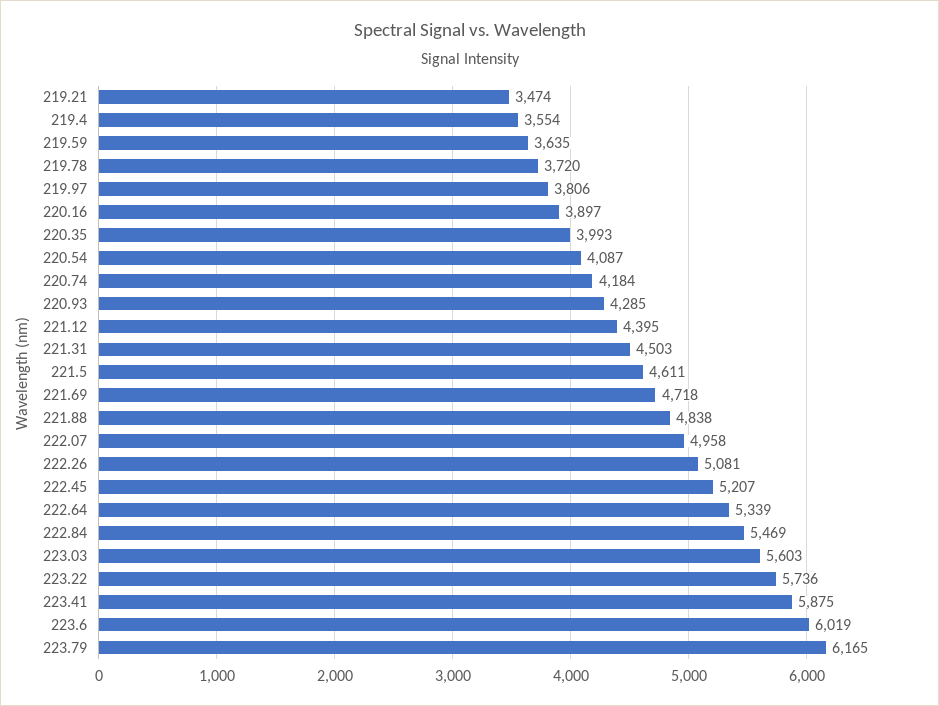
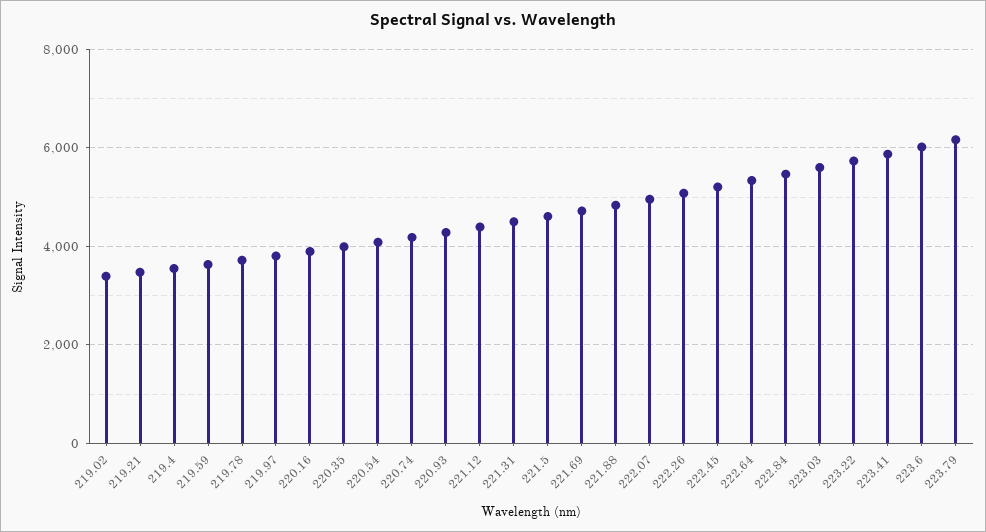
  {
    "219.21": 3474,
    "219.4": 3554,
    "219.59": 3635,
    "219.78": 3720,
    "219.97": 3806,
    "220.16": 3897,
    "220.35": 3993,
    "220.54": 4087,
    "220.74": 4184,
    "220.93": 4285,
    "221.12": 4395,
    "221.31": 4503,
    "221.5": 4611,
    "221.69": 4718,
    "221.88": 4838,
    "222.07": 4958,
    "222.26": 5081,
    "222.45": 5207,
    "222.64": 5339,
    "222.84": 5469,
    "223.03": 5603,
    "223.22": 5736,
    "223.41": 5875,
    "223.6": 6019,
-   "223.79": 6165
+   "223.79": 6165,
+   "219.02": 3400
  }

